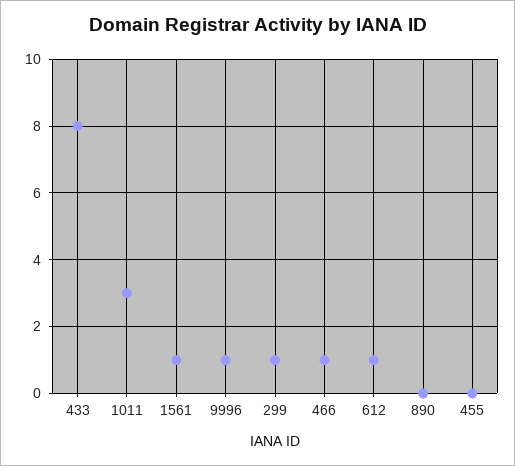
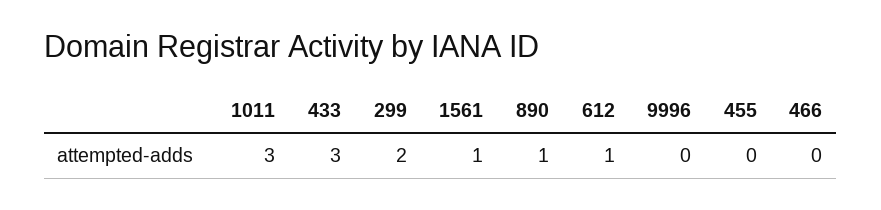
  {
-   "433": 8,
+   "433": 3,
    "1011": 3,
    "1561": 1,
-   "9996": 1,
+   "9996": 0,
-   "299": 1,
+   "299": 2,
-   "466": 1,
+   "466": 0,
    "612": 1,
-   "890": 0,
+   "890": 1,
    "455": 0
  }

